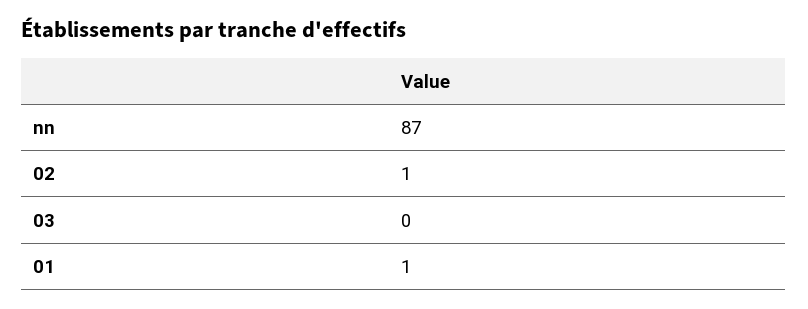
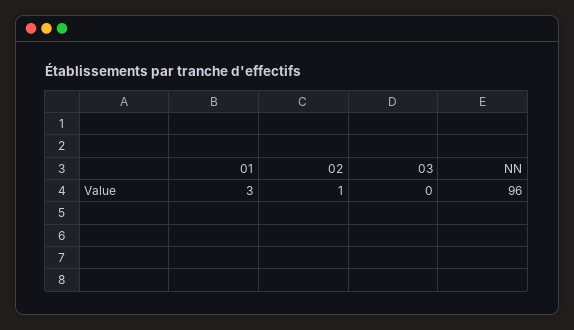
  {
-   "nn": 87,
+   "nn": 96,
    "02": 1,
    "03": 0,
-   "01": 1
+   "01": 3
  }

